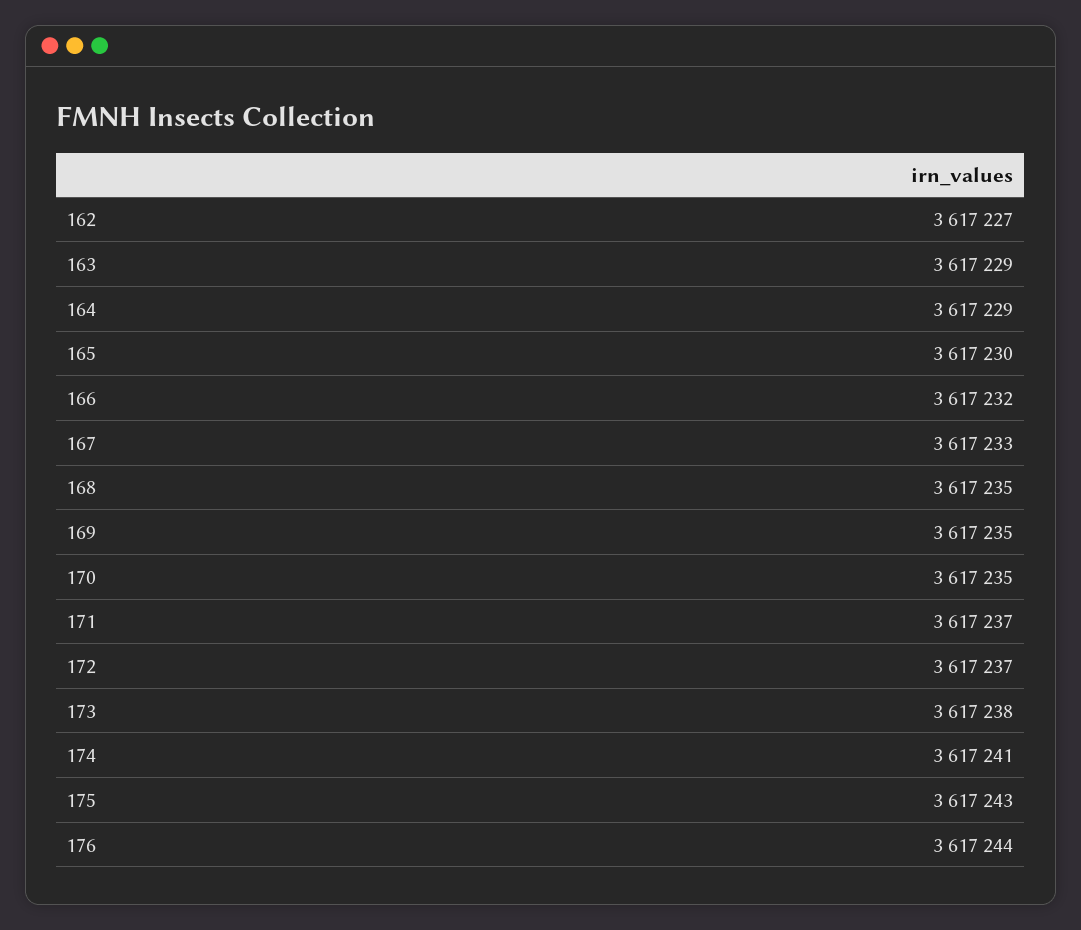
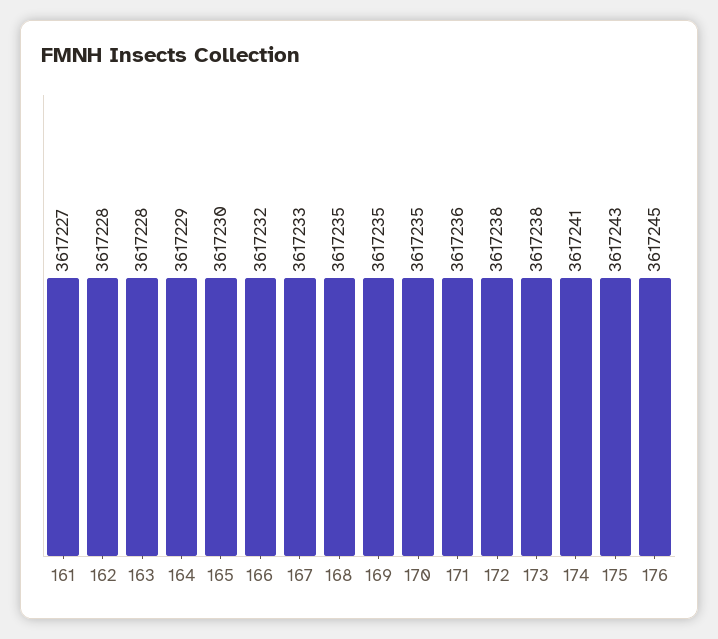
  {
-   "162": 3617227,
+   "162": 3617228,
-   "163": 3617229,
+   "163": 3617228,
    "164": 3617229,
    "165": 3617230,
    "166": 3617232,
    "167": 3617233,
    "168": 3617235,
    "169": 3617235,
    "170": 3617235,
-   "171": 3617237,
+   "171": 3617236,
-   "172": 3617237,
+   "172": 3617238,
    "173": 3617238,
    "174": 3617241,
    "175": 3617243,
-   "176": 3617244
+   "176": 3617245,
+   "161": 3617227
  }

